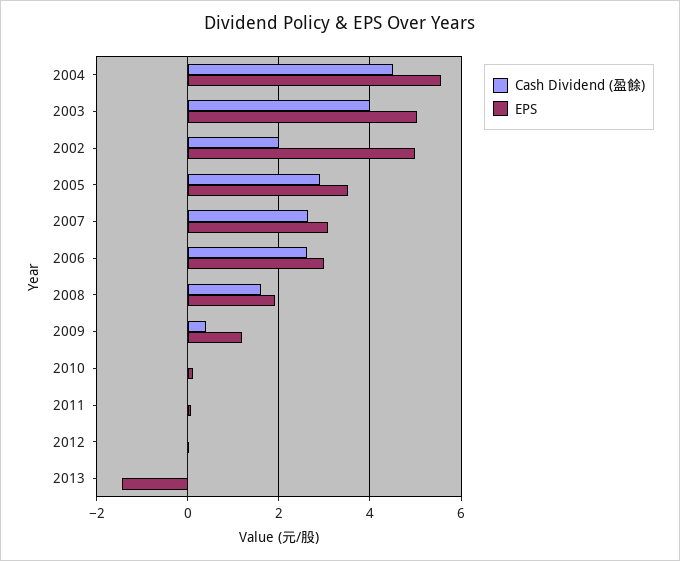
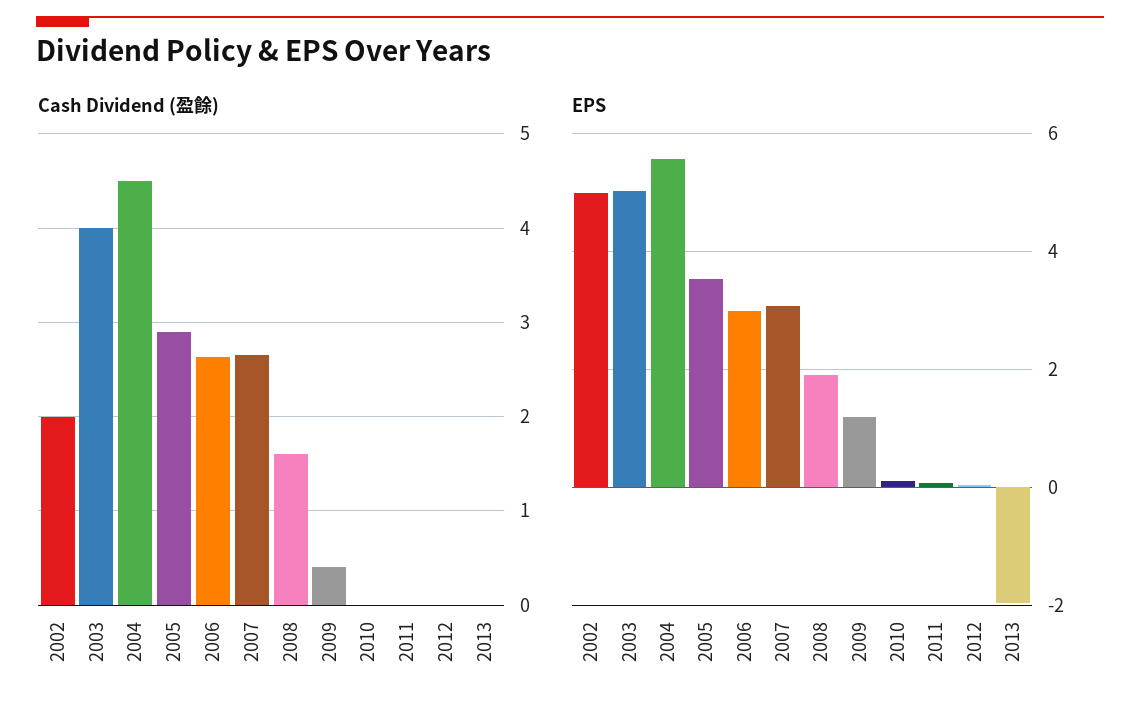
  {
    "Cash Dividend (盈餘)": {
      "2004": 4.5,
      "2003": 4,
      "2002": 2,
      "2005": 2.9,
      "2007": 2.7,
      "2006": 2.6,
      "2008": 1.6,
      "2009": 0.4,
      "2010": 0,
      "2011": 0,
      "2012": 0,
      "2013": 0
    },
    "EPS": {
      "2004": 5.6,
      "2003": 5,
      "2002": 5,
      "2005": 3.6,
      "2007": 3,
      "2006": 3,
      "2008": 2,
      "2009": 1.2,
      "2010": 0.2,
      "2011": 0,
      "2012": 0,
-     "2013": -1.4
+     "2013": -2
    }
  }

